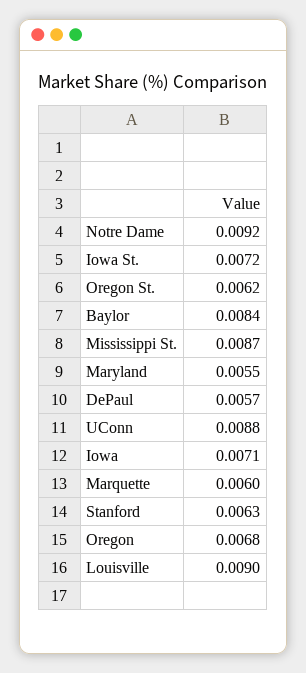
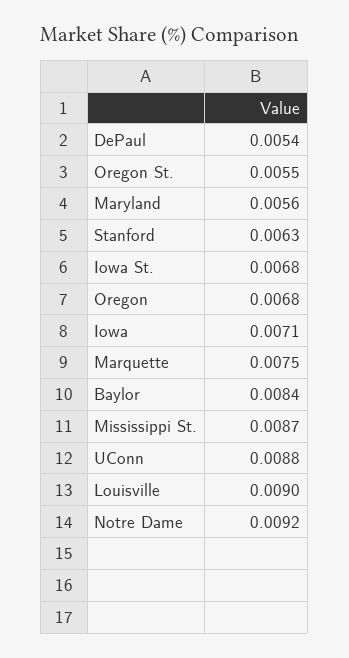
  {
    "Notre Dame": 0.0092,
-   "Iowa St.": 0.0072,
+   "Iowa St.": 0.0068,
-   "Oregon St.": 0.0062,
+   "Oregon St.": 0.0055,
    "Baylor": 0.0084,
    "Mississippi St.": 0.0087,
-   "Maryland": 0.0055,
+   "Maryland": 0.0056,
-   "DePaul": 0.0057,
+   "DePaul": 0.0054,
    "UConn": 0.0088,
    "Iowa": 0.0071,
-   "Marquette": 0.006,
+   "Marquette": 0.0075,
    "Stanford": 0.0063,
    "Oregon": 0.0068,
    "Louisville": 0.009
  }

